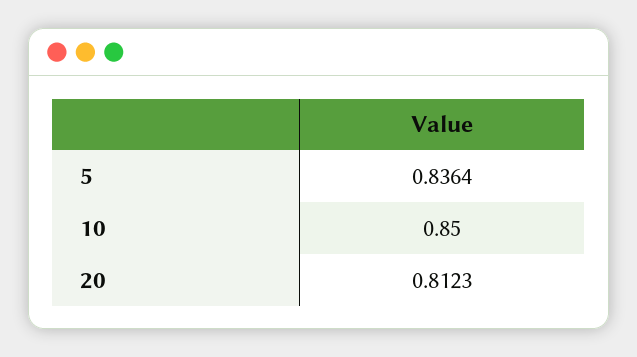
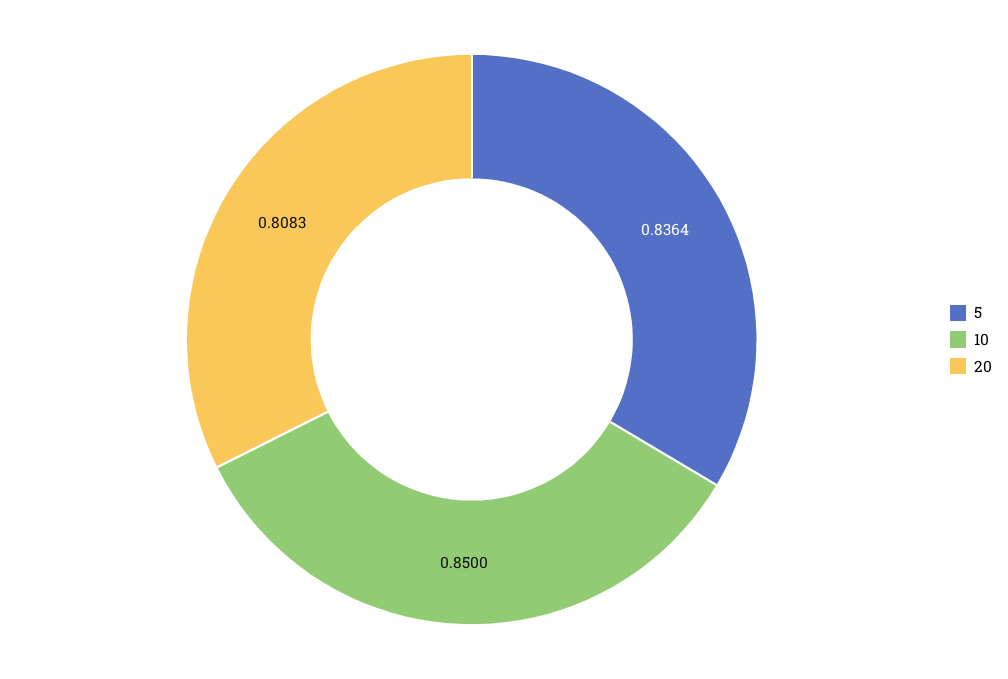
  {
    "5": 0.8364,
    "10": 0.85,
-   "20": 0.8123
+   "20": 0.8083
  }

